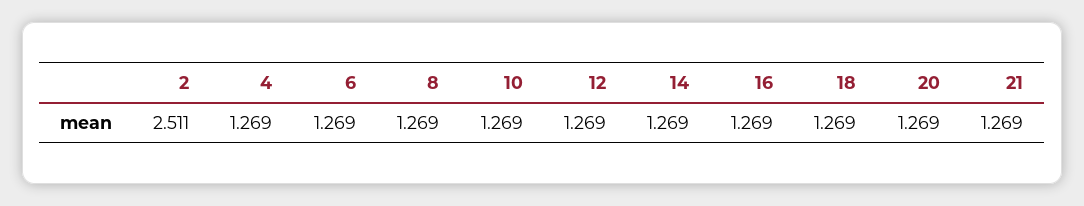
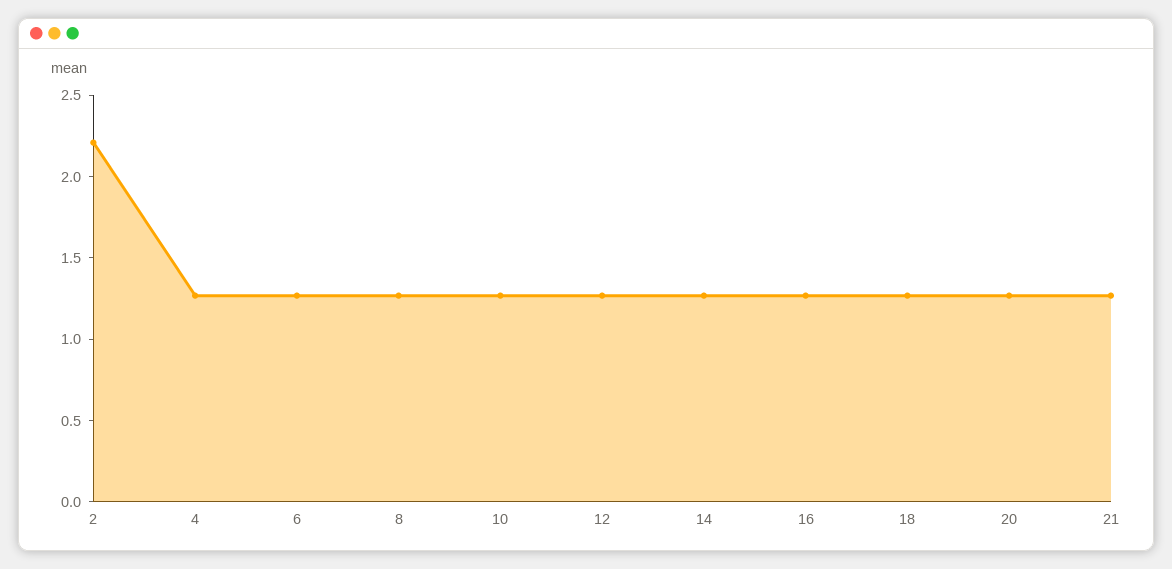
  {
-   "2": 2.511,
+   "2": 2.2,
    "4": 1.269,
    "6": 1.269,
    "8": 1.269,
    "10": 1.269,
    "12": 1.269,
    "14": 1.269,
    "16": 1.269,
    "18": 1.269,
    "20": 1.269,
    "21": 1.269
  }

